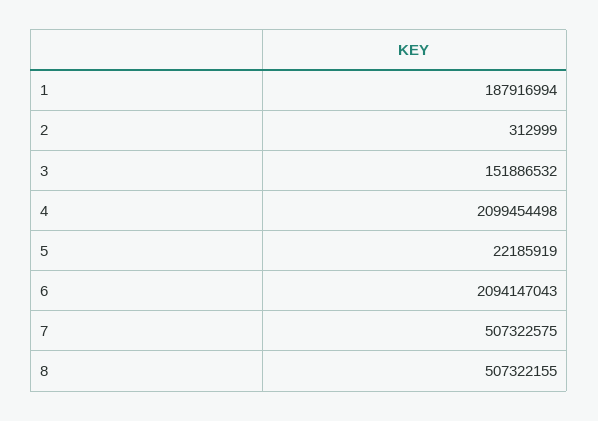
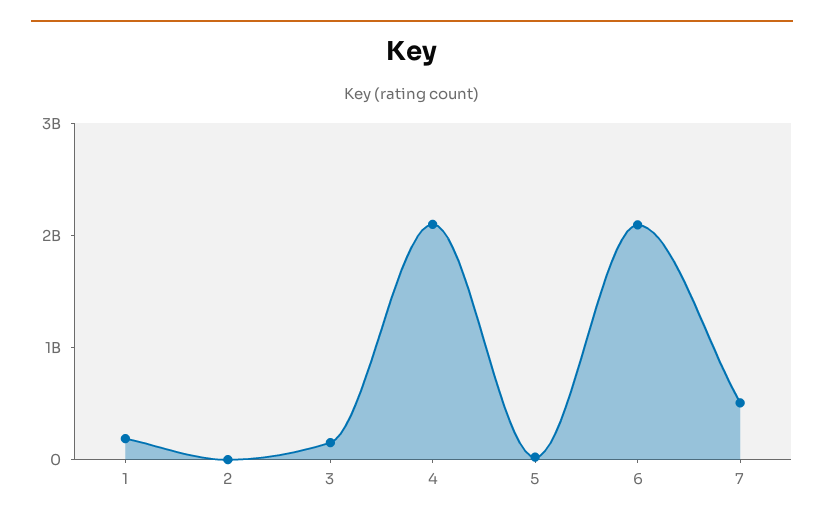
  {
    "1": 187916994,
    "2": 312999,
    "3": 151886532,
    "4": 2099454498,
    "5": 22185919,
    "6": 2094147043,
-   "7": 507322575,
+   "7": 507322575
-   "8": 507322155
  }

